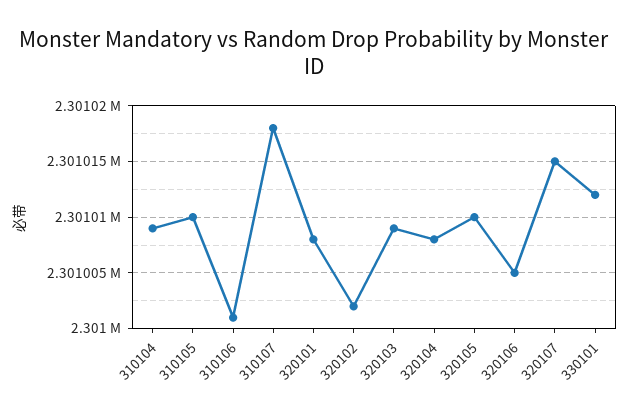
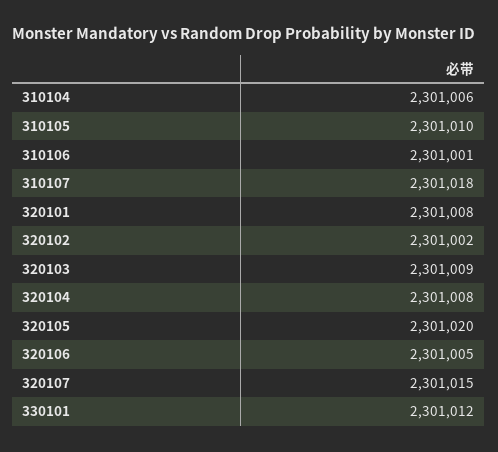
  {
-   "310104": 2301009,
+   "310104": 2301006,
    "310105": 2301010,
    "310106": 2301001,
    "310107": 2301018,
    "320101": 2301008,
    "320102": 2301002,
    "320103": 2301009,
    "320104": 2301008,
-   "320105": 2301010,
+   "320105": 2301020,
    "320106": 2301005,
    "320107": 2301015,
    "330101": 2301012
  }

